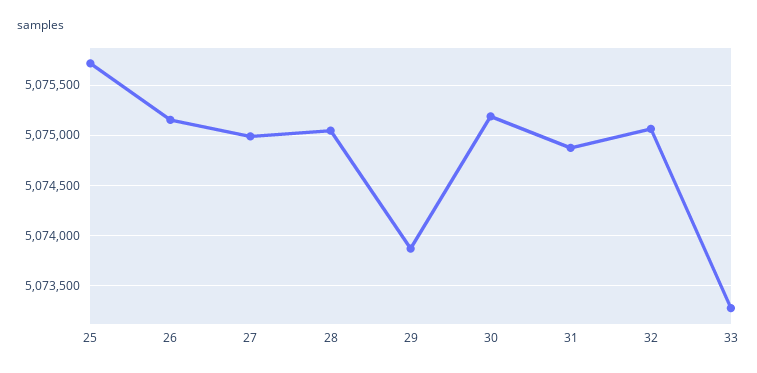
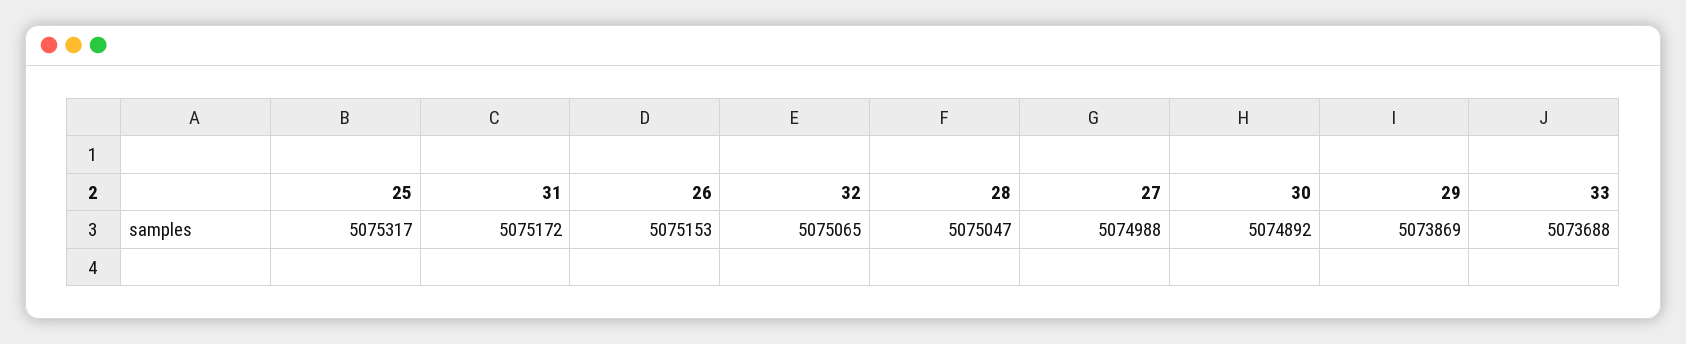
  {
-   "25": 5075700,
+   "25": 5075317,
    "26": 5075153,
    "27": 5074988,
    "28": 5075047,
    "29": 5073869,
-   "30": 5075200,
+   "30": 5074892,
-   "31": 5074900,
+   "31": 5075172,
    "32": 5075065,
-   "33": 5073300
+   "33": 5073688
  }

